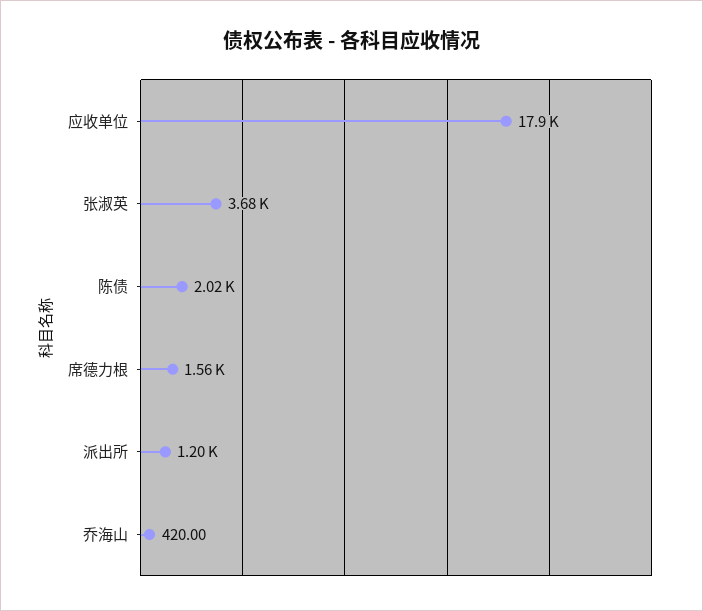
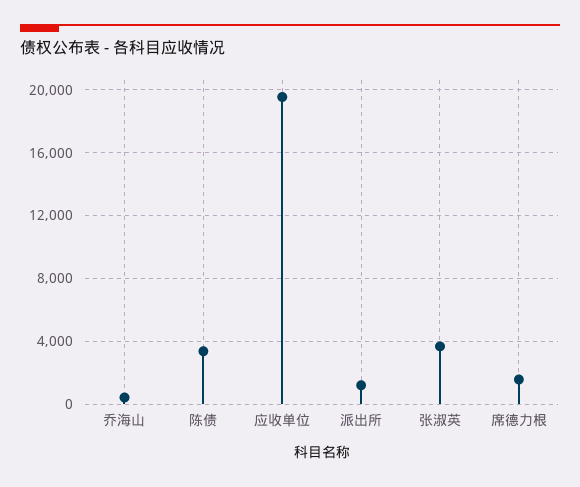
  {
-   "应收单位": 17900,
+   "应收单位": 19500,
    "张淑英": 3680,
-   "陈债": 2020,
+   "陈债": 3500,
    "席德力根": 1560,
    "派出所": 1200,
    "乔海山": 420
  }

